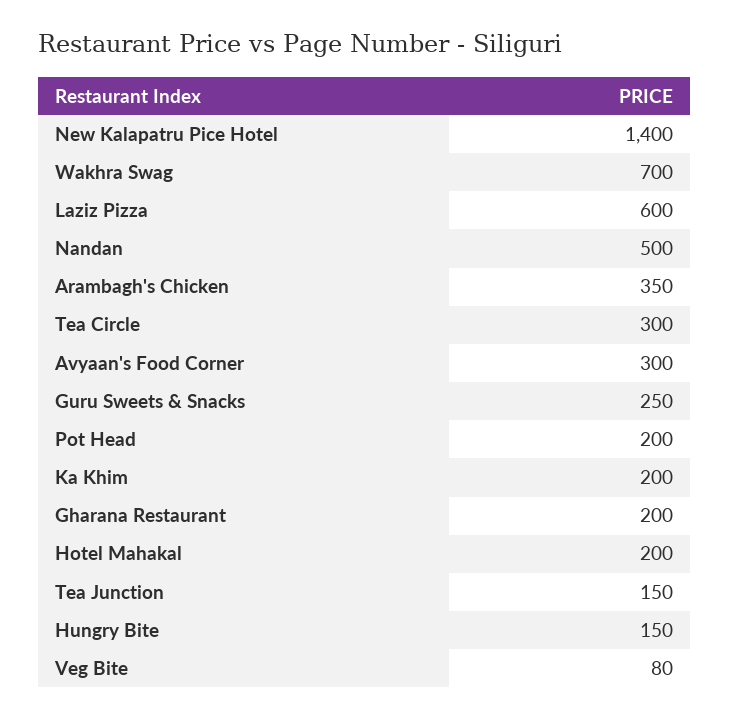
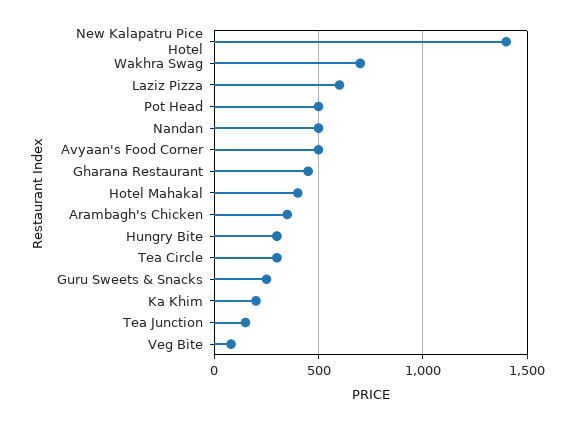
  {
    "New Kalapatru Pice Hotel": 1400,
    "Wakhra Swag": 700,
    "Laziz Pizza": 600,
    "Nandan": 500,
    "Arambagh's Chicken": 350,
    "Tea Circle": 300,
-   "Avyaan's Food Corner": 300,
+   "Avyaan's Food Corner": 500,
    "Guru Sweets & Snacks": 250,
-   "Pot Head": 200,
+   "Pot Head": 500,
    "Ka Khim": 200,
-   "Gharana Restaurant": 200,
+   "Gharana Restaurant": 450,
-   "Hotel Mahakal": 200,
+   "Hotel Mahakal": 400,
    "Tea Junction": 150,
-   "Hungry Bite": 150,
+   "Hungry Bite": 300,
    "Veg Bite": 80
  }

